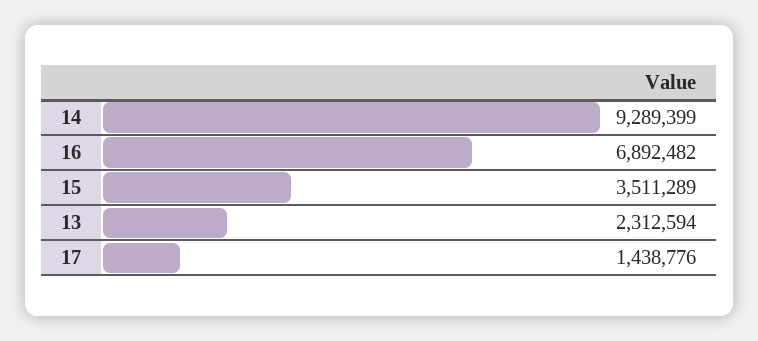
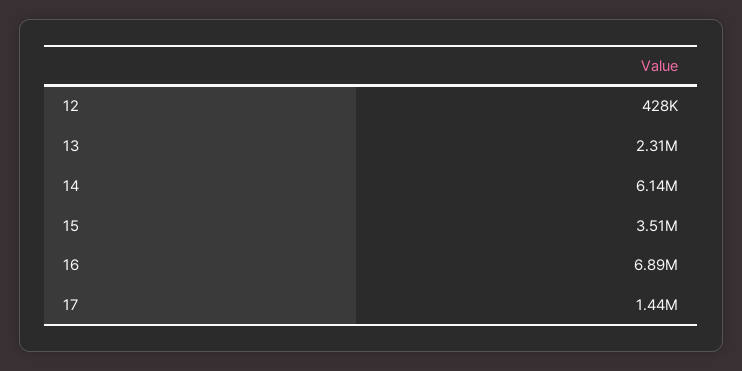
  {
-   "14": 9289399,
+   "14": 6140000,
    "16": 6892482,
    "15": 3511289,
    "13": 2312594,
-   "17": 1438776
+   "17": 1438776,
+   "12": 428000
  }

